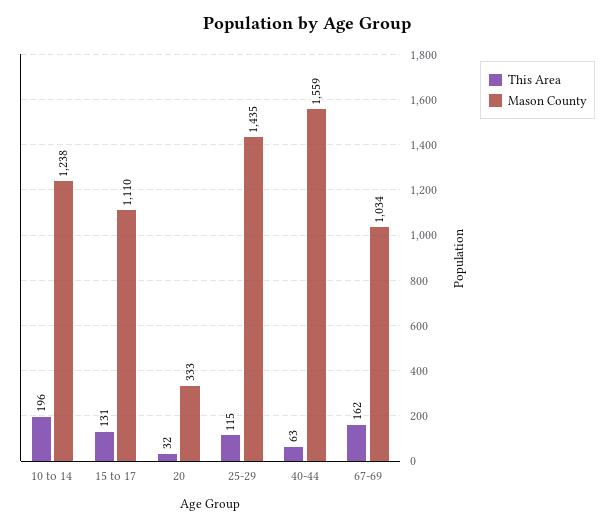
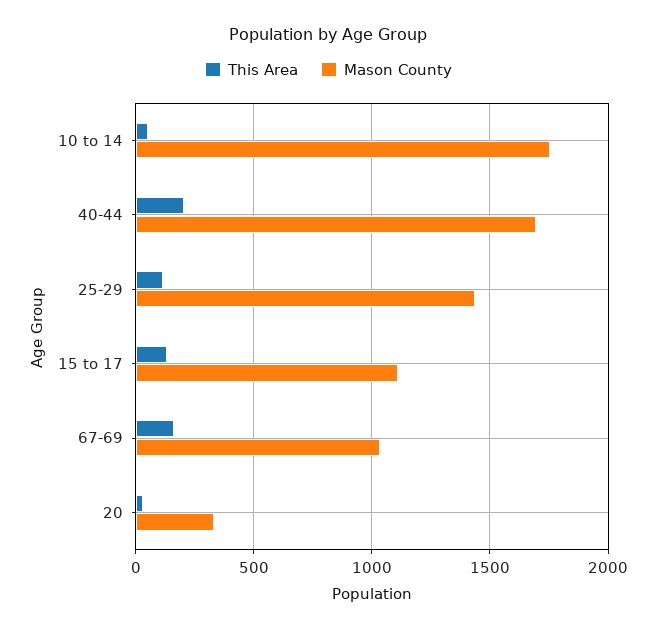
  {
    "This Area": {
-     "10 to 14": 196,
+     "10 to 14": 50,
      "15 to 17": 131,
      "20": 32,
      "25-29": 115,
-     "40-44": 63,
+     "40-44": 200,
      "67-69": 162
    },
    "Mason County": {
-     "10 to 14": 1238,
+     "10 to 14": 1750,
      "15 to 17": 1110,
      "20": 333,
      "25-29": 1435,
-     "40-44": 1559,
+     "40-44": 1700,
      "67-69": 1034
    }
  }

